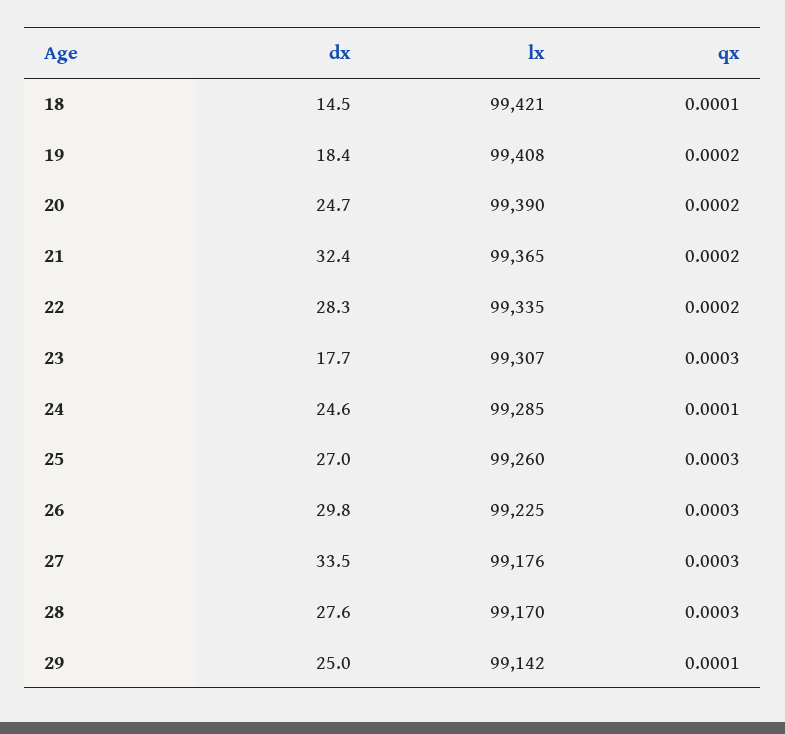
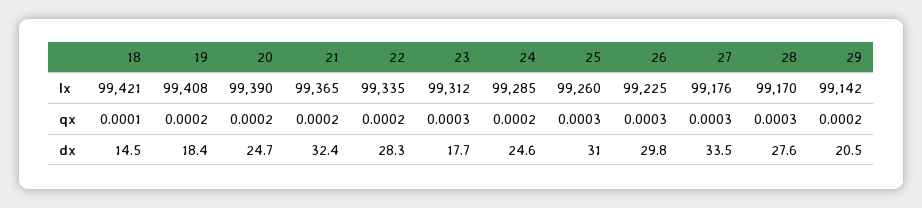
  {
    "dx": {
      "18": 14.5,
      "19": 18.4,
      "20": 24.7,
      "21": 32.4,
      "22": 28.3,
      "23": 17.7,
      "24": 24.6,
-     "25": 27,
+     "25": 31,
      "26": 29.8,
      "27": 33.5,
      "28": 27.6,
-     "29": 25
+     "29": 20.5
    },
    "lx": {
      "18": 99421,
      "19": 99408,
      "20": 99390,
      "21": 99365,
      "22": 99335,
-     "23": 99307,
+     "23": 99312,
      "24": 99285,
      "25": 99260,
      "26": 99225,
      "27": 99176,
      "28": 99170,
      "29": 99142
    },
    "qx": {
      "18": 0.0001,
      "19": 0.0002,
      "20": 0.0002,
      "21": 0.0002,
      "22": 0.0002,
      "23": 0.0003,
-     "24": 0.0001,
+     "24": 0.0002,
      "25": 0.0003,
      "26": 0.0003,
      "27": 0.0003,
      "28": 0.0003,
-     "29": 0.0001
+     "29": 0.0002
    }
  }

